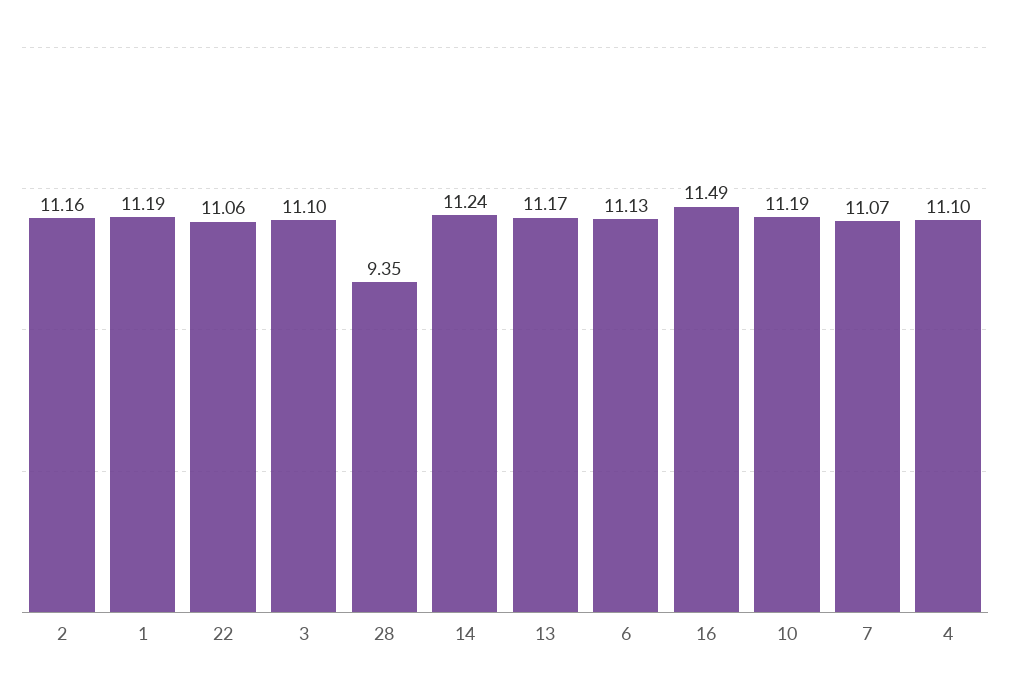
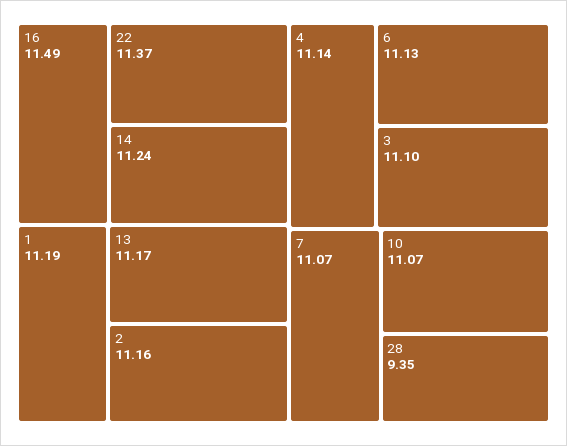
  {
    "2": 11.16,
    "1": 11.19,
-   "22": 11.06,
+   "22": 11.37,
    "3": 11.1,
    "28": 9.35,
    "14": 11.24,
    "13": 11.17,
    "6": 11.13,
    "16": 11.49,
-   "10": 11.19,
+   "10": 11.07,
    "7": 11.07,
-   "4": 11.1
+   "4": 11.14
  }

